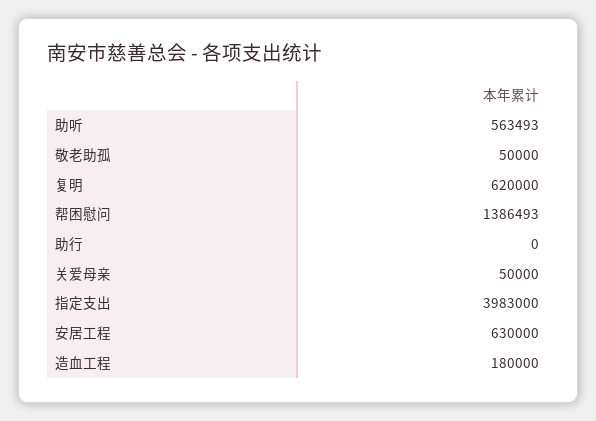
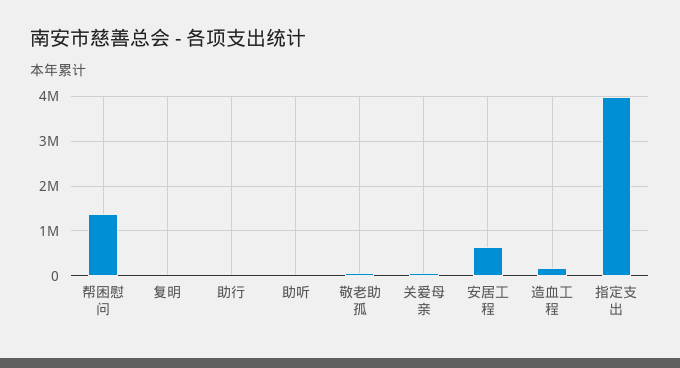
  {
-   "助听": 563493,
+   "助听": 0,
    "敬老助孤": 50000,
-   "复明": 620000,
+   "复明": 0,
    "帮困慰问": 1386493,
    "助行": 0,
    "关爱母亲": 50000,
    "指定支出": 3983000,
    "安居工程": 630000,
    "造血工程": 180000
  }

